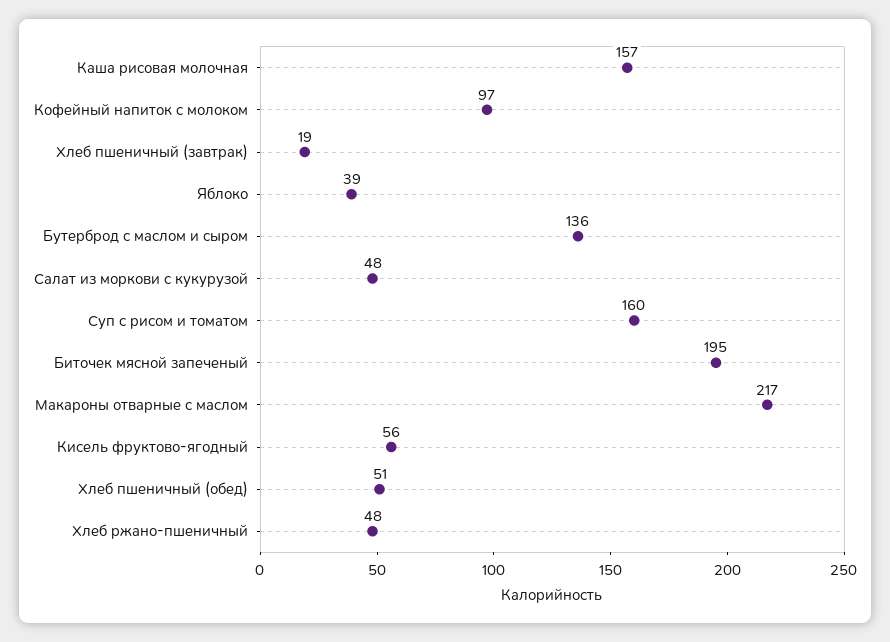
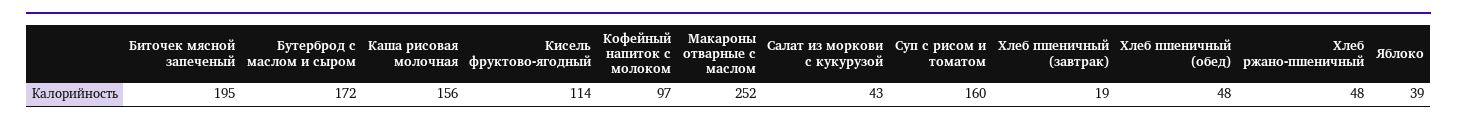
  {
-   "Каша рисовая молочная": 157,
+   "Каша рисовая молочная": 156,
    "Кофейный напиток с молоком": 97,
    "Хлеб пшеничный (завтрак)": 19,
    "Яблоко": 39,
-   "Бутерброд с маслом и сыром": 136,
+   "Бутерброд с маслом и сыром": 172,
-   "Салат из моркови с кукурузой": 48,
+   "Салат из моркови с кукурузой": 43,
    "Суп с рисом и томатом": 160,
    "Биточек мясной запеченый": 195,
-   "Макароны отварные с маслом": 217,
+   "Макароны отварные с маслом": 252,
-   "Кисель фруктово-ягодный": 56,
+   "Кисель фруктово-ягодный": 114,
-   "Хлеб пшеничный (обед)": 51,
+   "Хлеб пшеничный (обед)": 48,
    "Хлеб ржано-пшеничный": 48
  }

